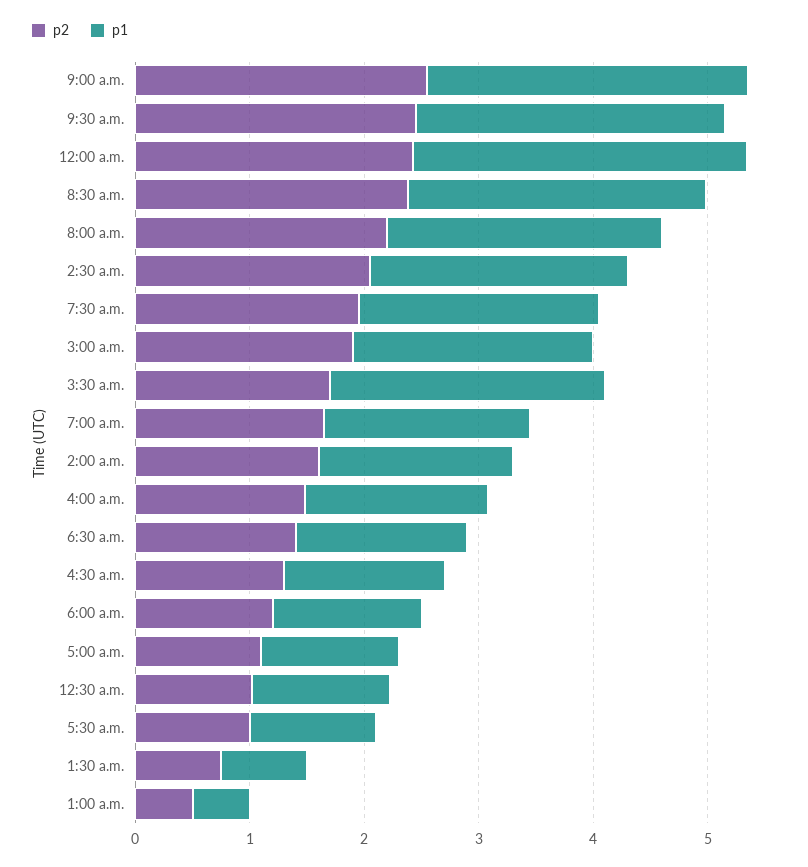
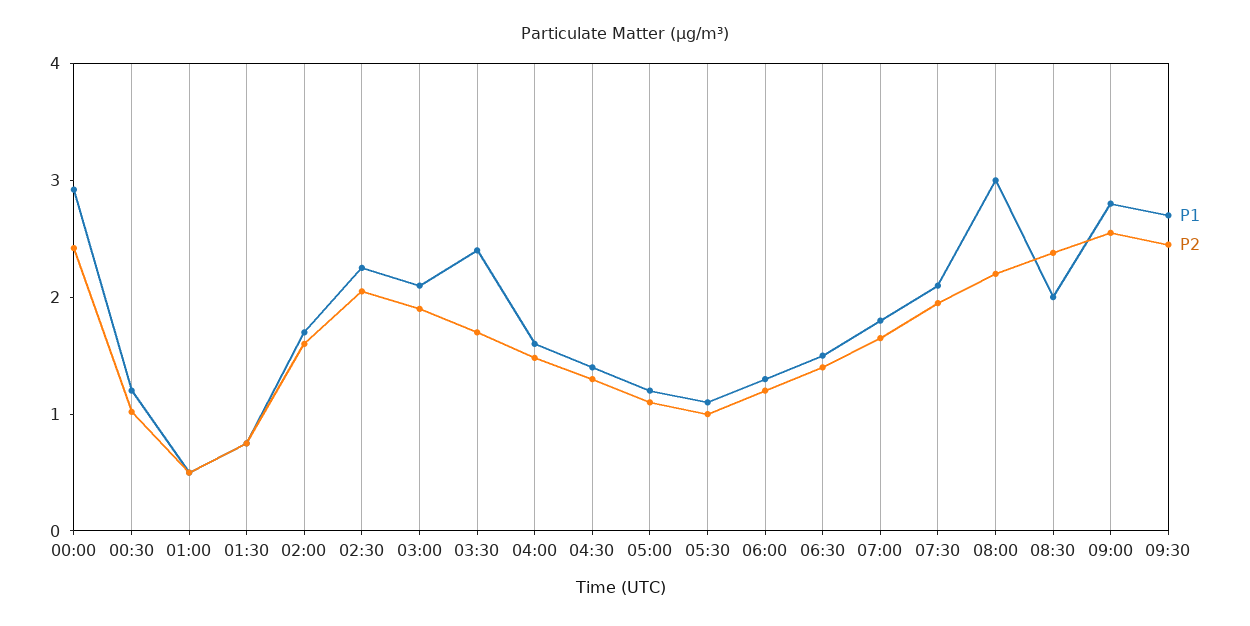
  {
    "p2": {
      "9:00 a.m.": 2.6,
      "9:30 a.m.": 2.4,
      "12:00 a.m.": 2.4,
      "8:30 a.m.": 2.4,
      "8:00 a.m.": 2.2,
      "2:30 a.m.": 2,
      "7:30 a.m.": 2,
      "3:00 a.m.": 2,
      "3:30 a.m.": 1.8,
      "7:00 a.m.": 1.6,
      "2:00 a.m.": 1.6,
      "4:00 a.m.": 1.4,
      "6:30 a.m.": 1.4,
      "4:30 a.m.": 1.4,
      "6:00 a.m.": 1.2,
      "5:00 a.m.": 1.2,
      "12:30 a.m.": 1,
      "5:30 a.m.": 1,
      "1:30 a.m.": 0.8,
      "1:00 a.m.": 0.6
    },
    "p1": {
      "9:00 a.m.": 2.8,
      "9:30 a.m.": 2.8,
      "12:00 a.m.": 3,
-     "8:30 a.m.": 2.6,
+     "8:30 a.m.": 2,
-     "8:00 a.m.": 2.4,
+     "8:00 a.m.": 3,
      "2:30 a.m.": 2.2,
      "7:30 a.m.": 2.2,
      "3:00 a.m.": 2.2,
      "3:30 a.m.": 2.4,
      "7:00 a.m.": 1.8,
      "2:00 a.m.": 1.8,
      "4:00 a.m.": 1.6,
      "6:30 a.m.": 1.6,
      "4:30 a.m.": 1.4,
      "6:00 a.m.": 1.4,
      "5:00 a.m.": 1.2,
      "12:30 a.m.": 1.2,
      "5:30 a.m.": 1.2,
      "1:30 a.m.": 0.8,
      "1:00 a.m.": 0.6
    }
  }

